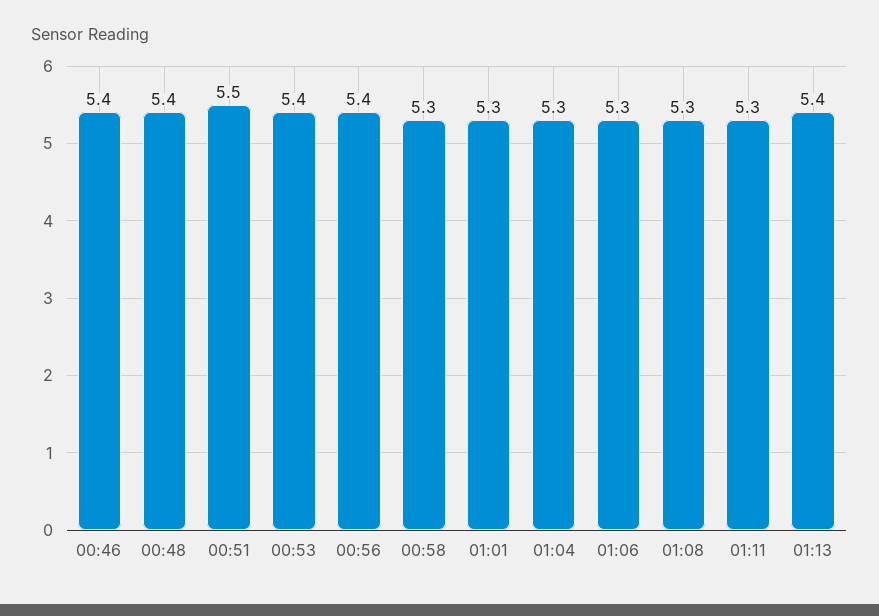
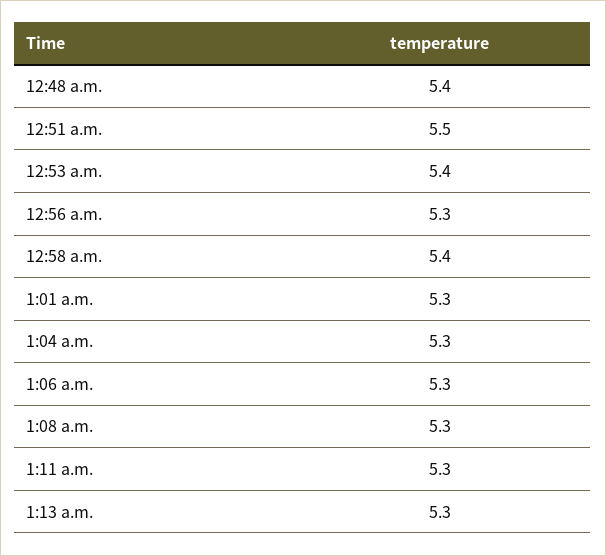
  {
-   "00:46": 5.4,
    "00:48": 5.4,
    "00:51": 5.5,
    "00:53": 5.4,
-   "00:56": 5.4,
+   "00:56": 5.3,
-   "00:58": 5.3,
+   "00:58": 5.4,
    "01:01": 5.3,
    "01:04": 5.3,
    "01:06": 5.3,
    "01:08": 5.3,
    "01:11": 5.3,
-   "01:13": 5.4
+   "01:13": 5.3
  }

